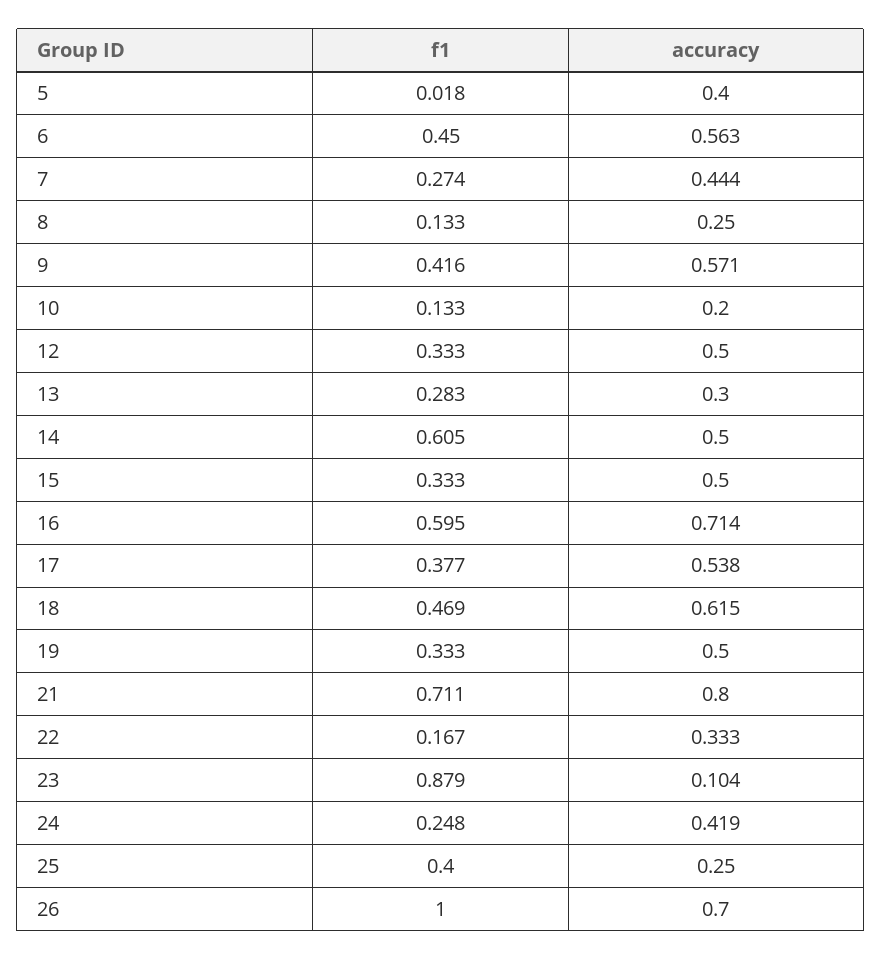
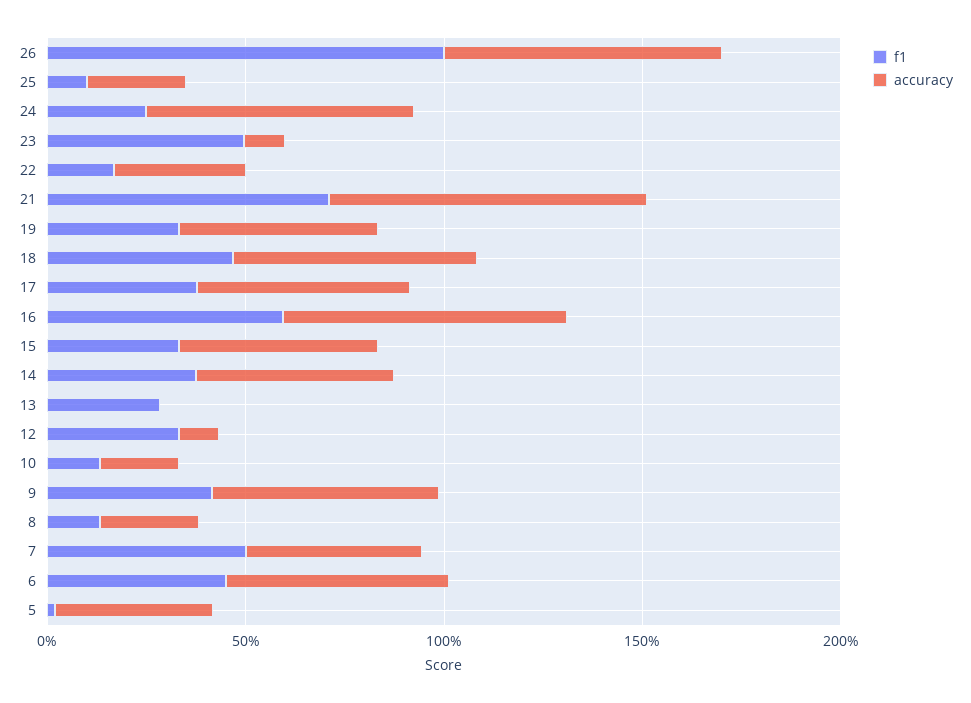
  {
    "f1": {
      "5": 0.018,
      "6": 0.45,
-     "7": 0.274,
+     "7": 0.5,
      "8": 0.133,
      "9": 0.416,
      "10": 0.133,
      "12": 0.333,
      "13": 0.283,
-     "14": 0.605,
+     "14": 0.4,
      "15": 0.333,
      "16": 0.595,
      "17": 0.377,
      "18": 0.469,
      "19": 0.333,
      "21": 0.711,
      "22": 0.167,
-     "23": 0.879,
+     "23": 0.5,
      "24": 0.248,
-     "25": 0.4,
+     "25": 0.1,
      "26": 1
    },
    "accuracy": {
      "5": 0.4,
      "6": 0.563,
      "7": 0.444,
      "8": 0.25,
      "9": 0.571,
      "10": 0.2,
-     "12": 0.5,
+     "12": 0.1,
-     "13": 0.3,
+     "13": 0,
      "14": 0.5,
      "15": 0.5,
      "16": 0.714,
      "17": 0.538,
      "18": 0.615,
      "19": 0.5,
      "21": 0.8,
      "22": 0.333,
      "23": 0.104,
-     "24": 0.419,
+     "24": 0.7,
      "25": 0.25,
      "26": 0.7
    }
  }

